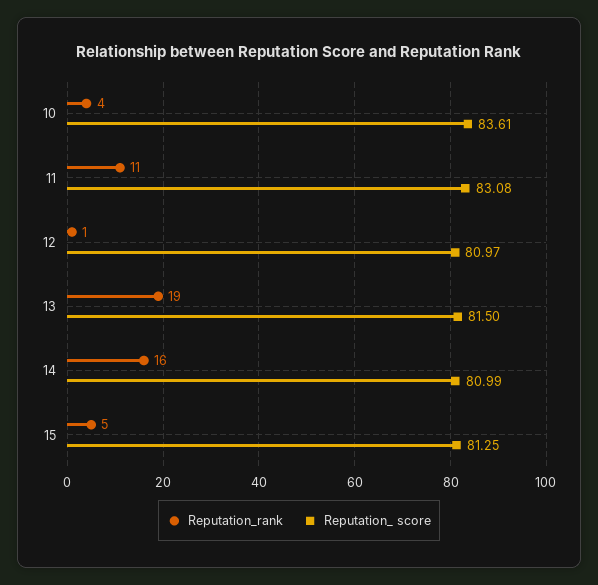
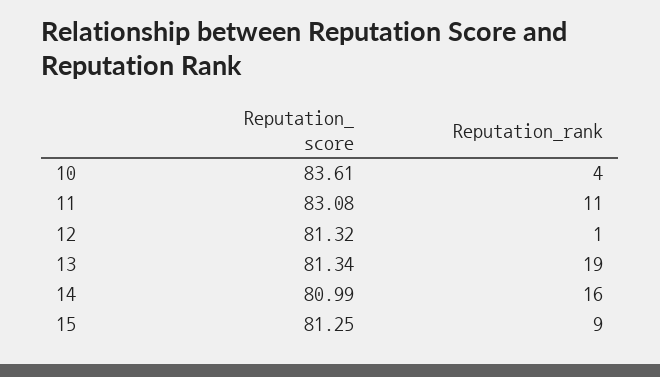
  {
    "Reputation_rank": {
      "10": 4,
      "11": 11,
      "12": 1,
      "13": 19,
      "14": 16,
-     "15": 5
+     "15": 9
    },
    "Reputation_ score": {
      "10": 83.61,
      "11": 83.08,
-     "12": 80.97,
+     "12": 81.32,
-     "13": 81.5,
+     "13": 81.34,
      "14": 80.99,
      "15": 81.25
    }
  }

